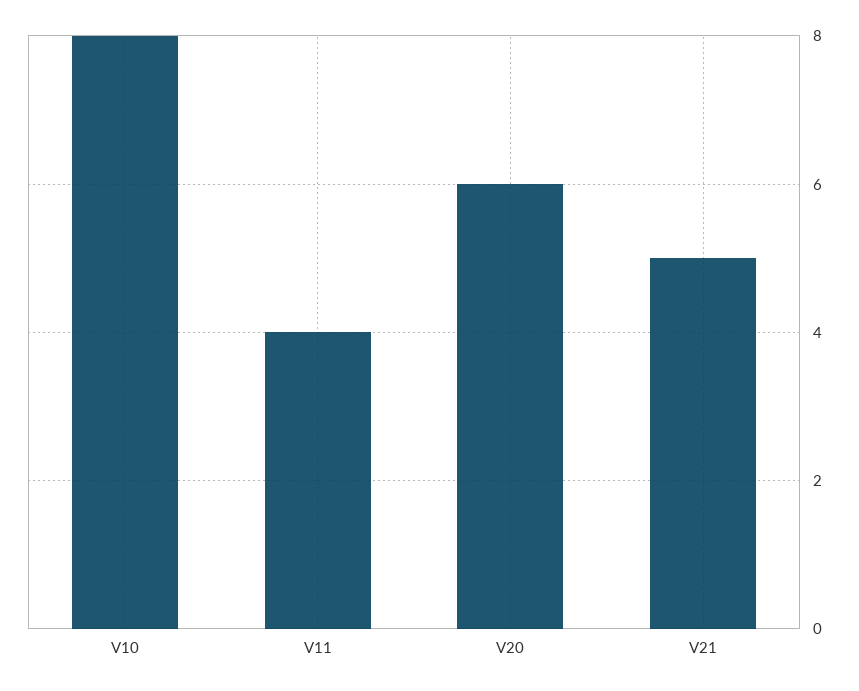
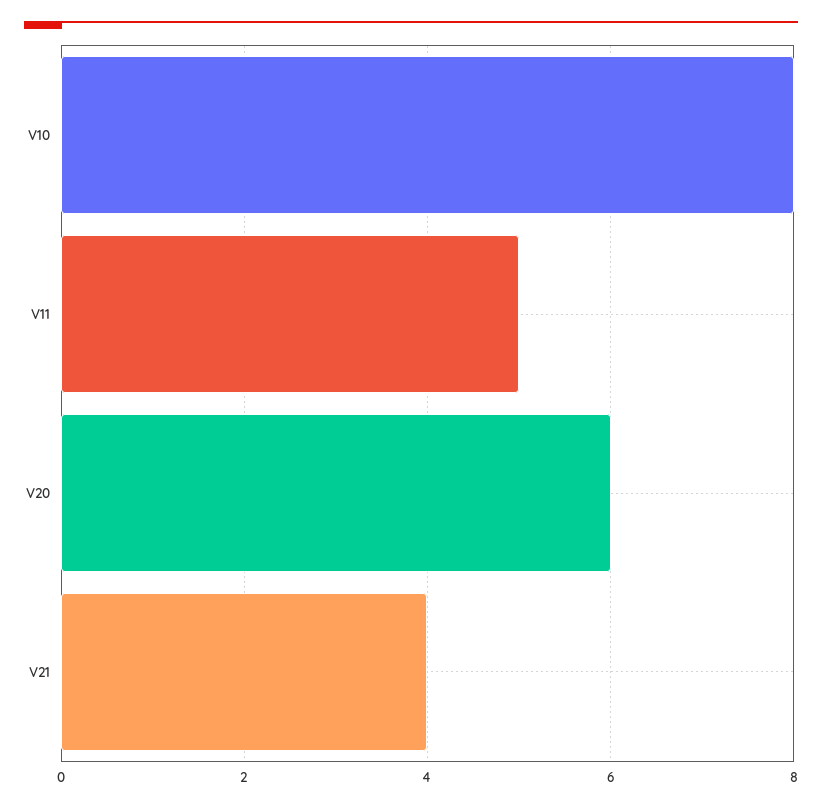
  {
    "V10": 8,
-   "V11": 4,
+   "V11": 5,
    "V20": 6,
-   "V21": 5
+   "V21": 4
  }

